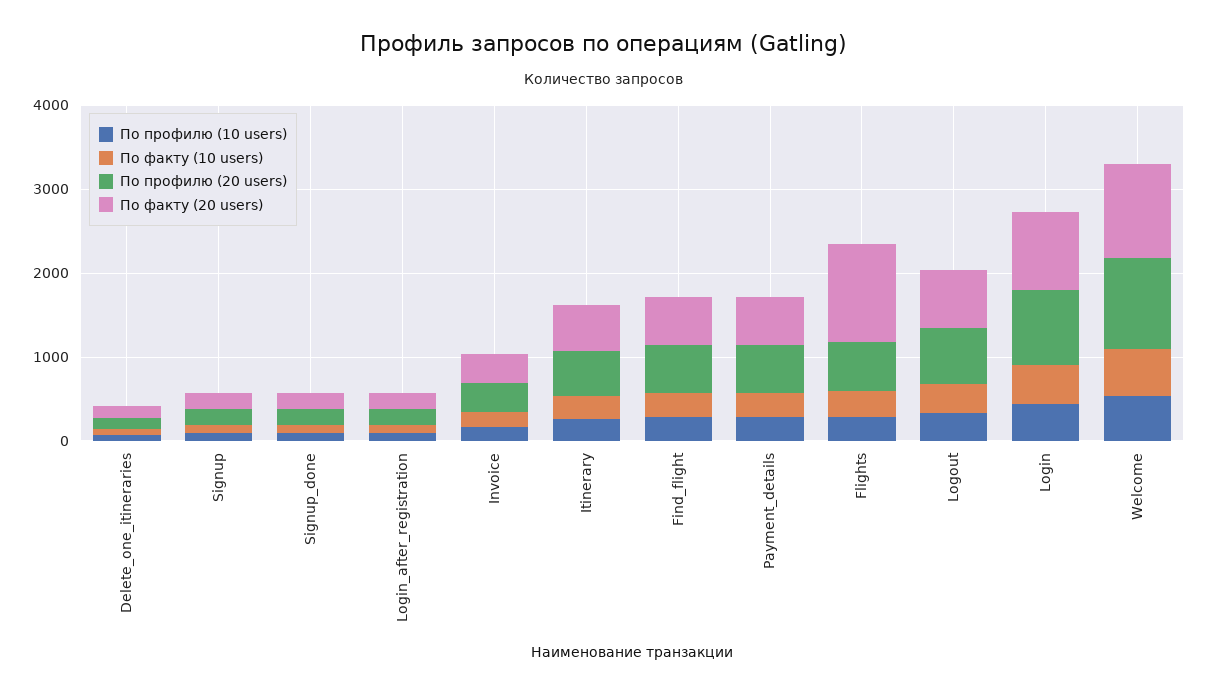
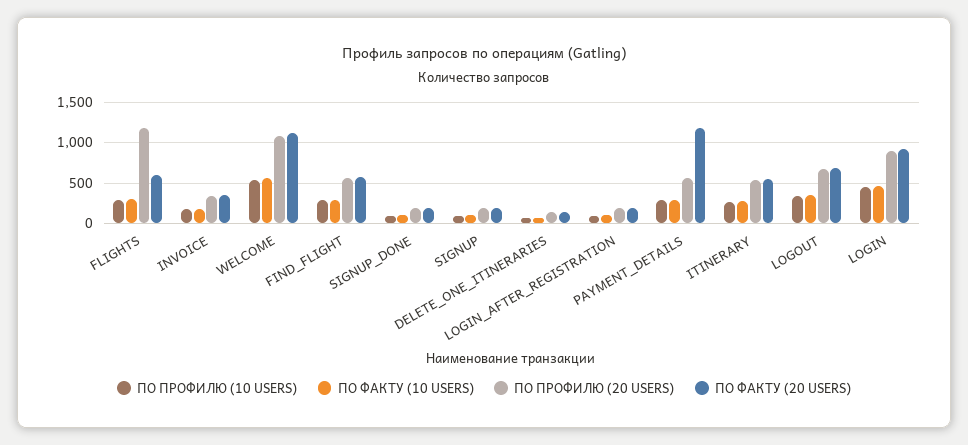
  {
    "По профилю (10 users)": {
      "Delete_one_itineraries": 100,
      "Signup": 100,
      "Signup_done": 100,
      "Login_after_registration": 100,
      "Invoice": 200,
      "Itinerary": 300,
      "Find_flight": 300,
      "Payment_details": 300,
      "Flights": 300,
      "Logout": 300,
      "Login": 400,
      "Welcome": 500
    },
    "По факту (10 users)": {
      "Delete_one_itineraries": 100,
      "Signup": 100,
      "Signup_done": 100,
      "Login_after_registration": 100,
      "Invoice": 200,
      "Itinerary": 300,
      "Find_flight": 300,
      "Payment_details": 300,
      "Flights": 300,
      "Logout": 300,
      "Login": 500,
      "Welcome": 600
    },
    "По профилю (20 users)": {
      "Delete_one_itineraries": 100,
      "Signup": 200,
      "Signup_done": 200,
      "Login_after_registration": 200,
      "Invoice": 300,
      "Itinerary": 500,
      "Find_flight": 600,
      "Payment_details": 600,
-     "Flights": 600,
+     "Flights": 1200,
      "Logout": 700,
      "Login": 900,
      "Welcome": 1100
    },
    "По факту (20 users)": {
      "Delete_one_itineraries": 100,
      "Signup": 200,
      "Signup_done": 200,
      "Login_after_registration": 200,
      "Invoice": 300,
      "Itinerary": 500,
      "Find_flight": 600,
-     "Payment_details": 600,
+     "Payment_details": 1200,
-     "Flights": 1200,
+     "Flights": 600,
      "Logout": 700,
      "Login": 900,
      "Welcome": 1100
    }
  }

